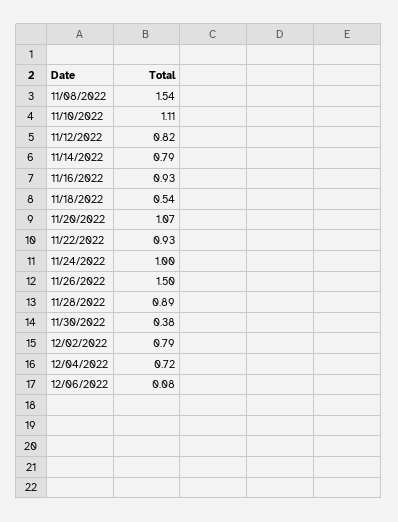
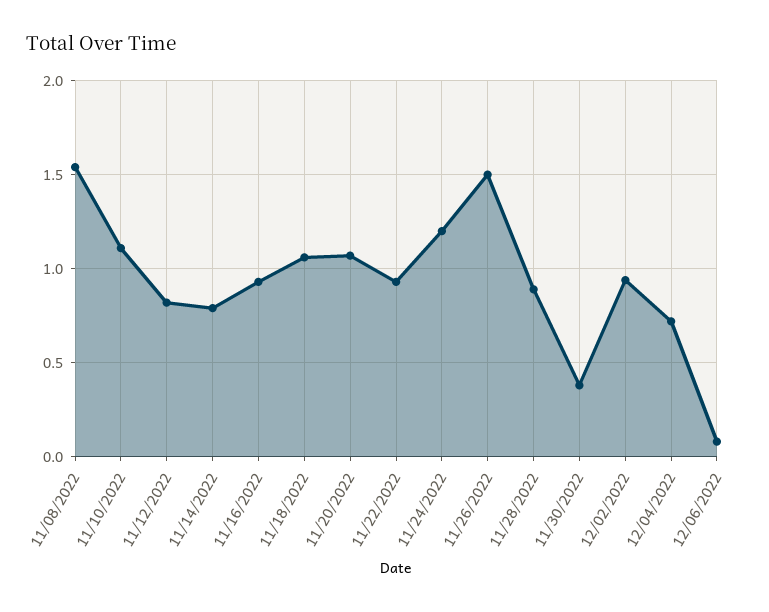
  {
    "11/08/2022": 1.54,
    "11/10/2022": 1.11,
    "11/12/2022": 0.82,
    "11/14/2022": 0.79,
    "11/16/2022": 0.93,
-   "11/18/2022": 0.54,
+   "11/18/2022": 1.05,
    "11/20/2022": 1.07,
    "11/22/2022": 0.93,
-   "11/24/2022": 1,
+   "11/24/2022": 1.2,
    "11/26/2022": 1.5,
    "11/28/2022": 0.89,
    "11/30/2022": 0.38,
-   "12/02/2022": 0.79,
+   "12/02/2022": 0.95,
    "12/04/2022": 0.72,
    "12/06/2022": 0.08
  }

